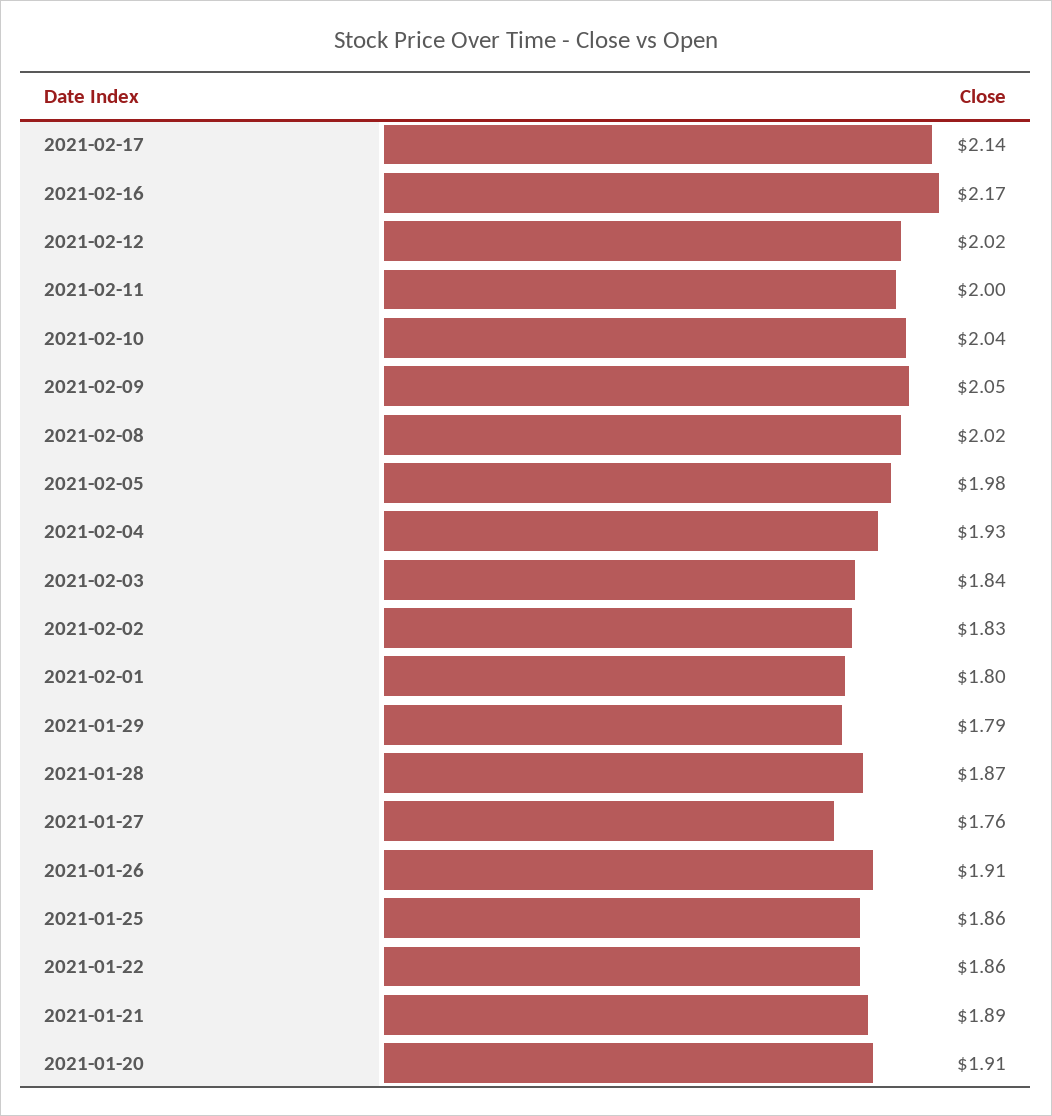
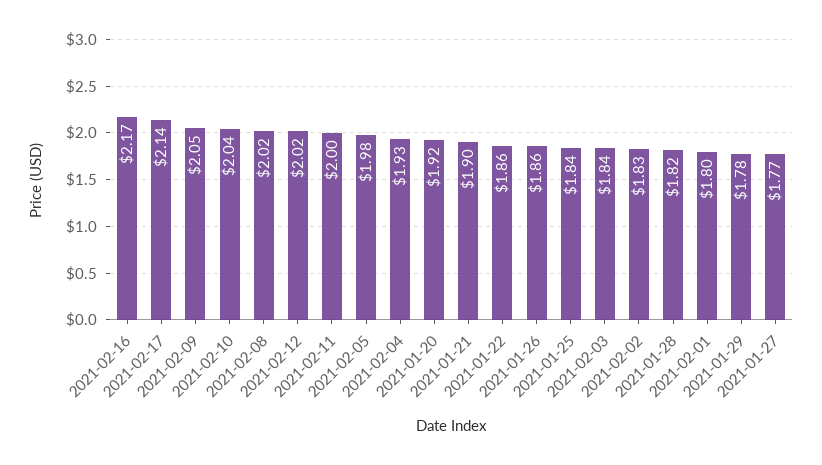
  {
    "2021-02-17": 2.14,
    "2021-02-16": 2.17,
    "2021-02-12": 2.02,
    "2021-02-11": 2,
    "2021-02-10": 2.04,
    "2021-02-09": 2.05,
    "2021-02-08": 2.02,
    "2021-02-05": 1.98,
    "2021-02-04": 1.93,
    "2021-02-03": 1.84,
    "2021-02-02": 1.83,
    "2021-02-01": 1.8,
-   "2021-01-29": 1.79,
+   "2021-01-29": 1.78,
-   "2021-01-28": 1.87,
+   "2021-01-28": 1.82,
-   "2021-01-27": 1.76,
+   "2021-01-27": 1.77,
-   "2021-01-26": 1.91,
+   "2021-01-26": 1.86,
-   "2021-01-25": 1.86,
+   "2021-01-25": 1.84,
    "2021-01-22": 1.86,
-   "2021-01-21": 1.89,
+   "2021-01-21": 1.9,
-   "2021-01-20": 1.91
+   "2021-01-20": 1.92
  }

